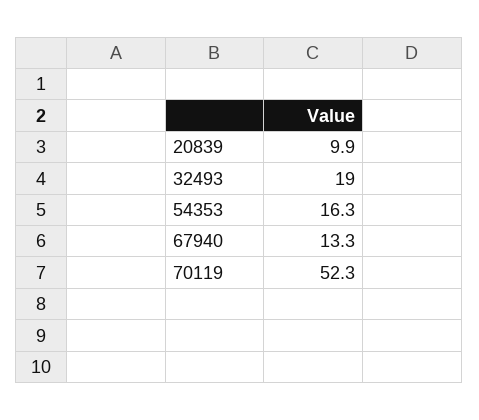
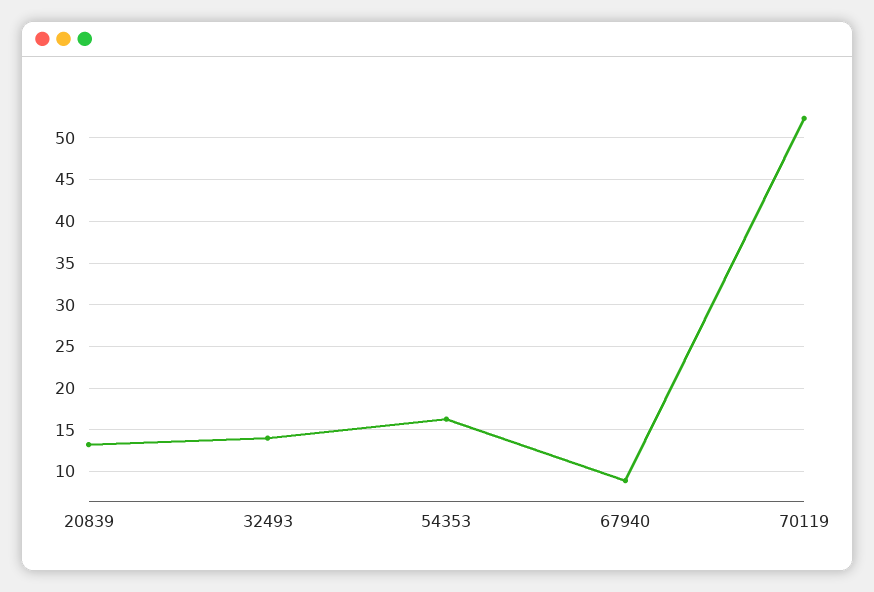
  {
-   "20839": 9.9,
+   "20839": 13,
-   "32493": 19,
+   "32493": 14,
    "54353": 16.3,
-   "67940": 13.3,
+   "67940": 9,
    "70119": 52.3
  }

